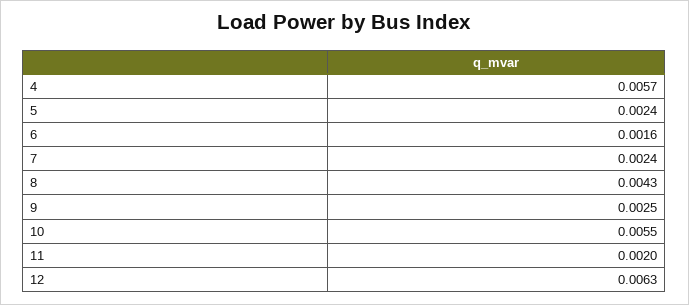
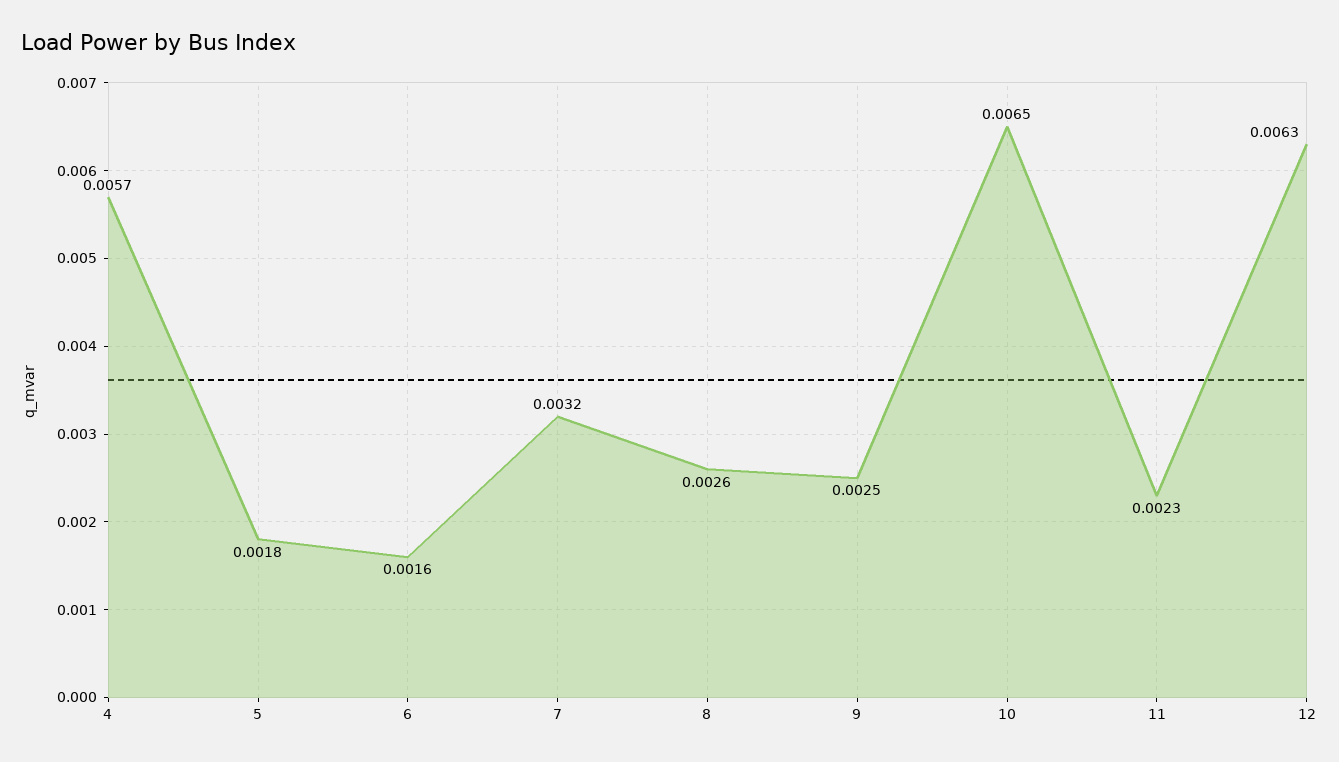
  {
    "4": 0.0057,
-   "5": 0.0024,
+   "5": 0.0018,
    "6": 0.0016,
-   "7": 0.0024,
+   "7": 0.0032,
-   "8": 0.0043,
+   "8": 0.0026,
    "9": 0.0025,
-   "10": 0.0055,
+   "10": 0.0065,
-   "11": 0.002,
+   "11": 0.0023,
    "12": 0.0063
  }

